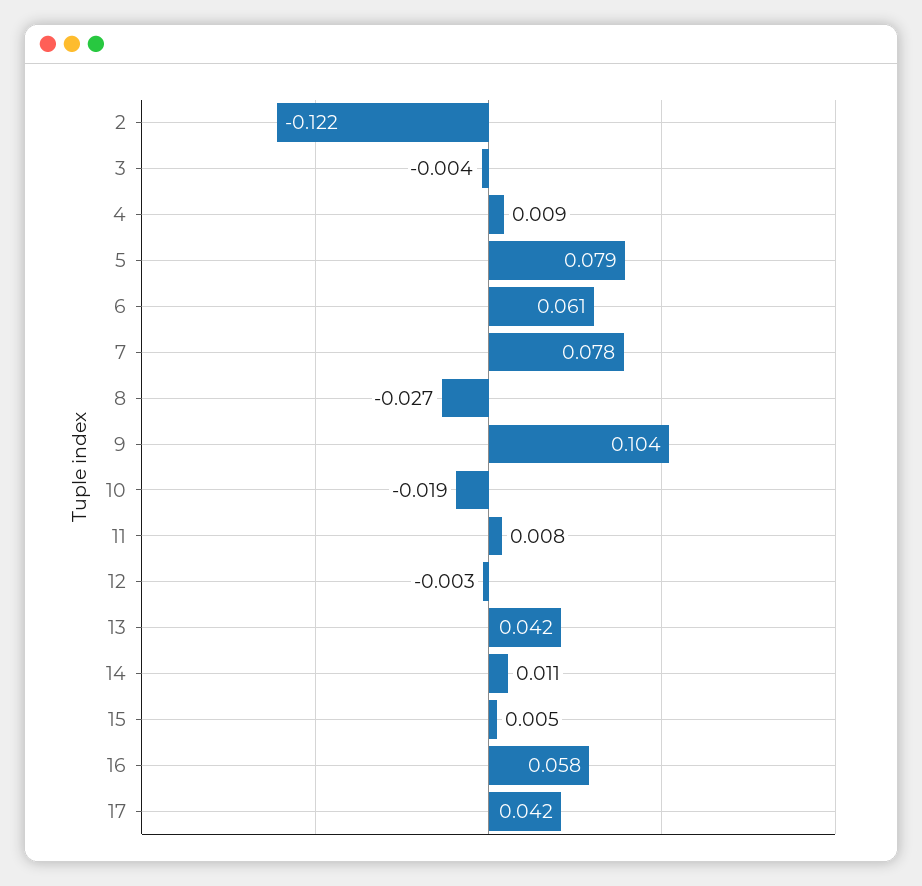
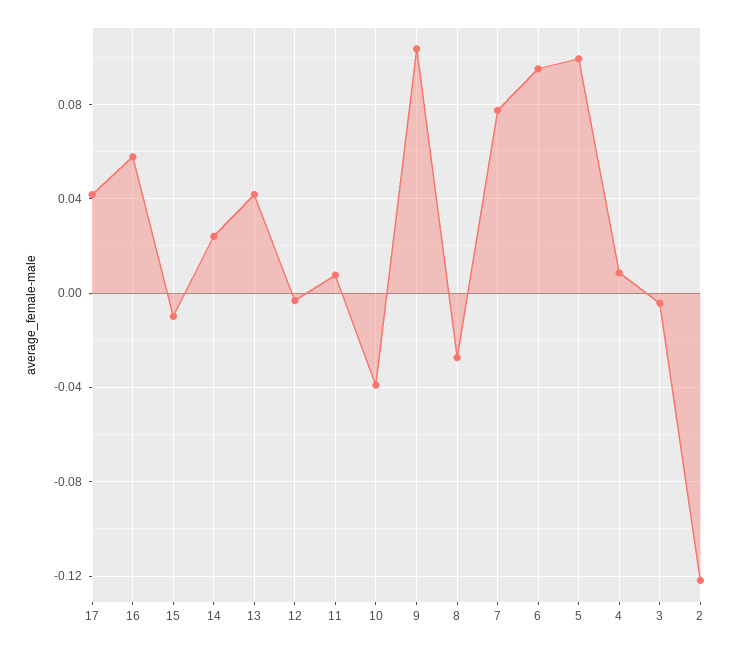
  {
    "2": -0.122,
    "3": -0.004,
    "4": 0.009,
-   "5": 0.079,
+   "5": 0.1,
-   "6": 0.061,
+   "6": 0.095,
    "7": 0.078,
    "8": -0.027,
    "9": 0.104,
-   "10": -0.019,
+   "10": -0.04,
    "11": 0.008,
    "12": -0.003,
    "13": 0.042,
-   "14": 0.011,
+   "14": 0.025,
-   "15": 0.005,
+   "15": -0.01,
    "16": 0.058,
    "17": 0.042
  }

